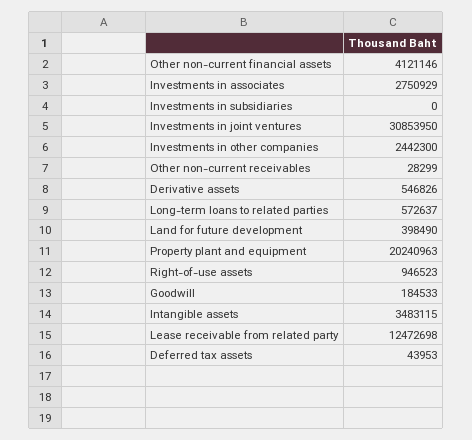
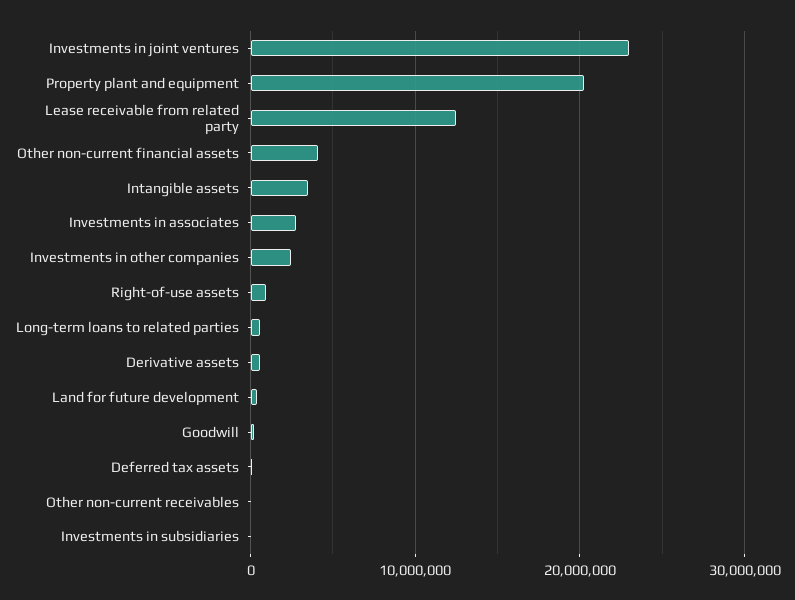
  {
    "Other non-current financial assets": 4121146,
    "Investments in associates": 2750929,
    "Investments in subsidiaries": 0,
-   "Investments in joint ventures": 30853950,
+   "Investments in joint ventures": 23000000,
    "Investments in other companies": 2442300,
    "Other non-current receivables": 28299,
    "Derivative assets": 546826,
    "Long-term loans to related parties": 572637,
    "Land for future development": 398490,
    "Property plant and equipment": 20240963,
    "Right-of-use assets": 946523,
    "Goodwill": 184533,
    "Intangible assets": 3483115,
    "Lease receivable from related party": 12472698,
    "Deferred tax assets": 43953
  }

